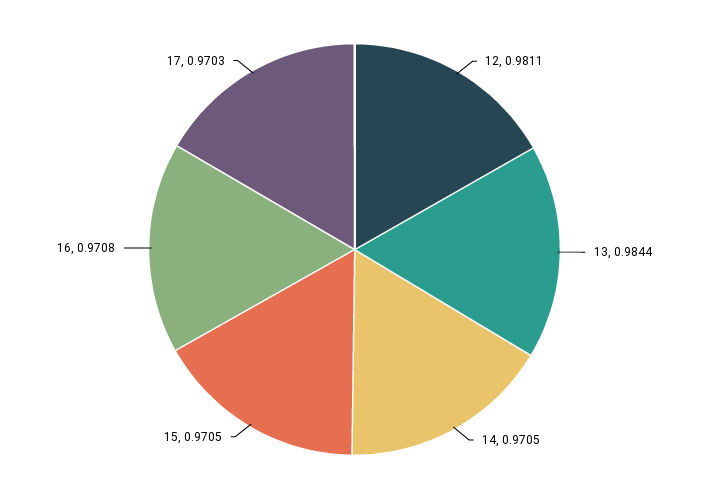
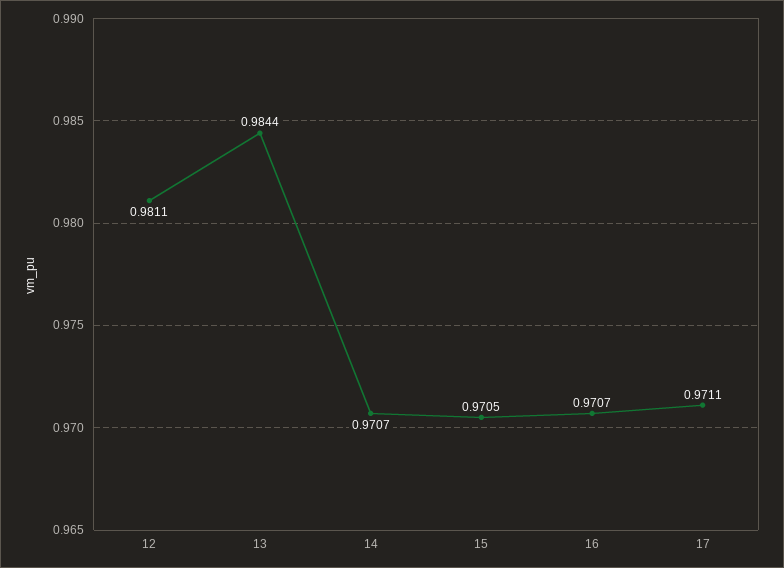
  {
    "12": 0.9811,
    "13": 0.9844,
-   "14": 0.9705,
+   "14": 0.9707,
    "15": 0.9705,
-   "16": 0.9708,
+   "16": 0.9707,
-   "17": 0.9703
+   "17": 0.9711
  }

